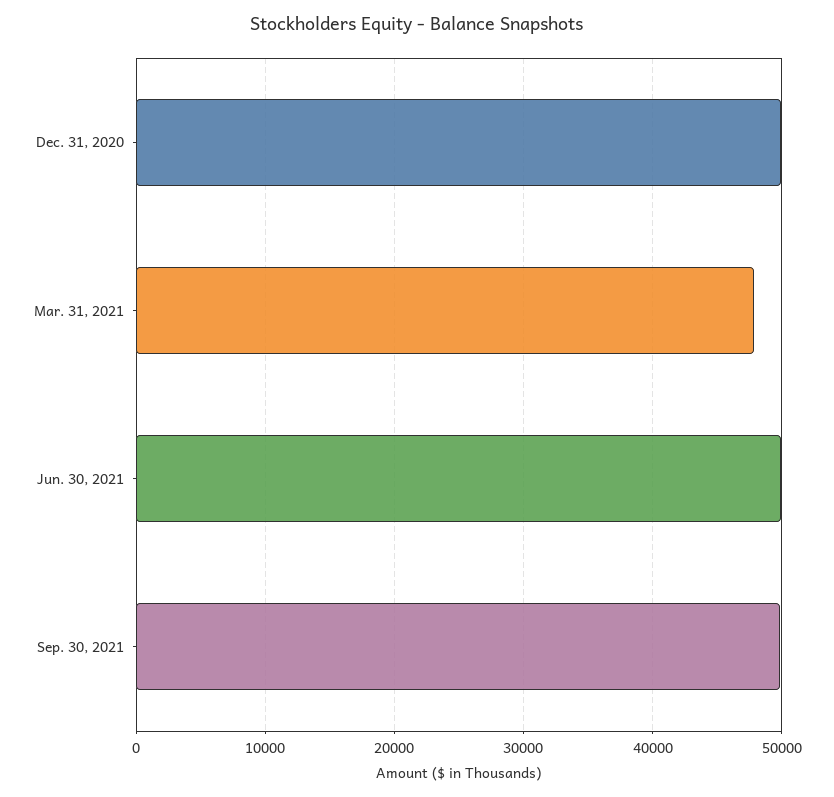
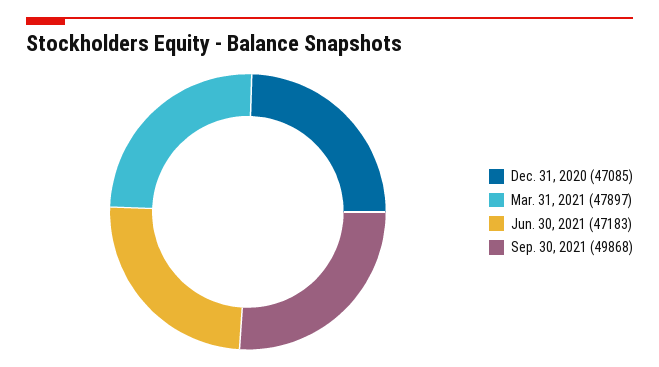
  {
-   "Dec. 31, 2020": 50000,
+   "Dec. 31, 2020": 47085,
    "Mar. 31, 2021": 47897,
-   "Jun. 30, 2021": 50000,
+   "Jun. 30, 2021": 47183,
    "Sep. 30, 2021": 49868
  }

